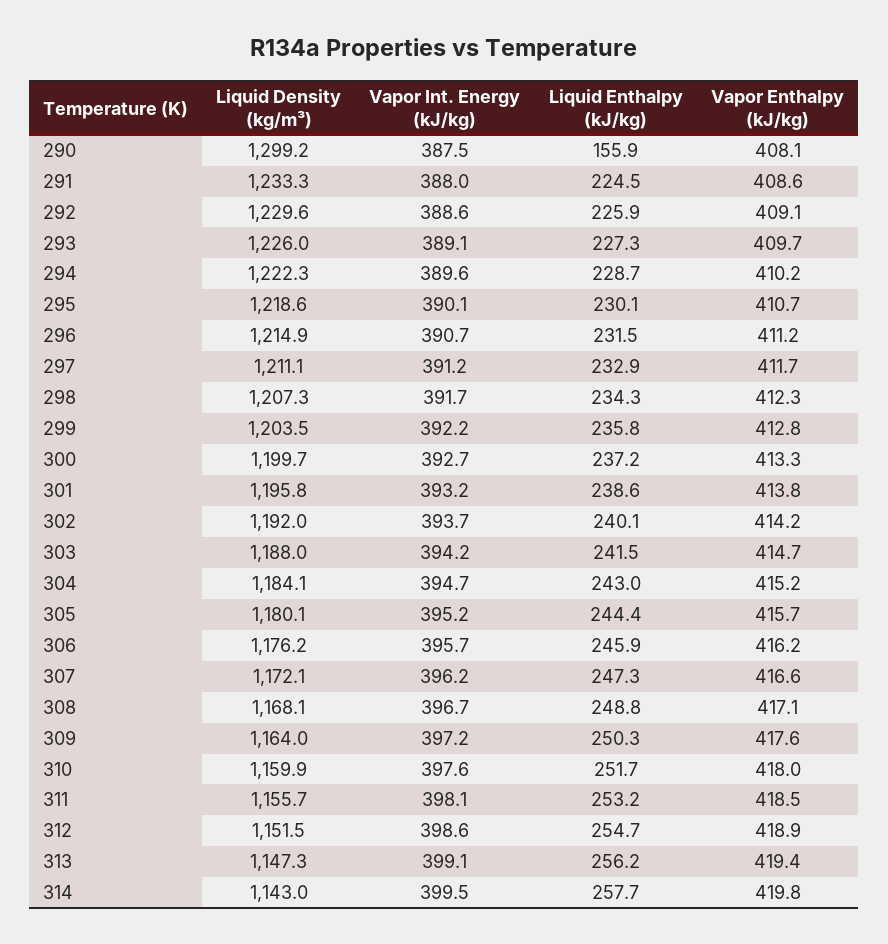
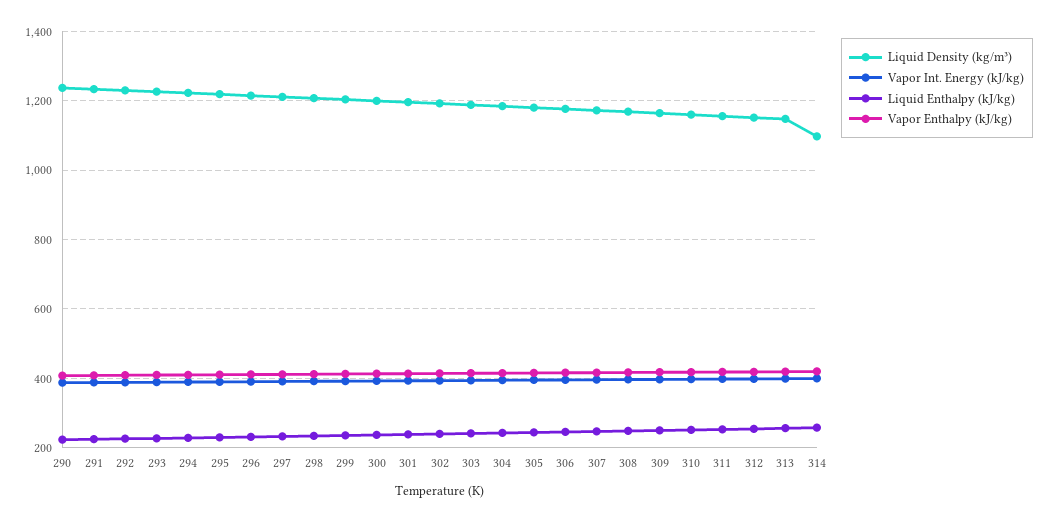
  {
    "Liquid Density (kg/m³)": {
-     "290": 1299.2,
+     "290": 1240,
      "291": 1233.3,
      "292": 1229.6,
      "293": 1226,
      "294": 1222.3,
      "295": 1218.6,
      "296": 1214.9,
      "297": 1211.1,
      "298": 1207.3,
      "299": 1203.5,
      "300": 1199.7,
      "301": 1195.8,
      "302": 1192,
      "303": 1188,
      "304": 1184.1,
      "305": 1180.1,
      "306": 1176.2,
      "307": 1172.1,
      "308": 1168.1,
      "309": 1164,
      "310": 1159.9,
      "311": 1155.7,
      "312": 1151.5,
      "313": 1147.3,
-     "314": 1143
+     "314": 1100
    },
    "Vapor Int. Energy (kJ/kg)": {
      "290": 387.5,
      "291": 388,
      "292": 388.6,
      "293": 389.1,
      "294": 389.6,
      "295": 390.1,
      "296": 390.7,
      "297": 391.2,
      "298": 391.7,
      "299": 392.2,
      "300": 392.7,
      "301": 393.2,
      "302": 393.7,
      "303": 394.2,
      "304": 394.7,
      "305": 395.2,
      "306": 395.7,
      "307": 396.2,
      "308": 396.7,
      "309": 397.2,
      "310": 397.6,
      "311": 398.1,
      "312": 398.6,
      "313": 399.1,
      "314": 399.5
    },
    "Liquid Enthalpy (kJ/kg)": {
-     "290": 155.9,
+     "290": 220,
      "291": 224.5,
      "292": 225.9,
      "293": 227.3,
      "294": 228.7,
      "295": 230.1,
      "296": 231.5,
      "297": 232.9,
      "298": 234.3,
      "299": 235.8,
      "300": 237.2,
      "301": 238.6,
      "302": 240.1,
      "303": 241.5,
      "304": 243,
      "305": 244.4,
      "306": 245.9,
      "307": 247.3,
      "308": 248.8,
      "309": 250.3,
      "310": 251.7,
      "311": 253.2,
      "312": 254.7,
      "313": 256.2,
      "314": 257.7
    },
    "Vapor Enthalpy (kJ/kg)": {
      "290": 408.1,
      "291": 408.6,
      "292": 409.1,
      "293": 409.7,
      "294": 410.2,
      "295": 410.7,
      "296": 411.2,
      "297": 411.7,
      "298": 412.3,
      "299": 412.8,
      "300": 413.3,
      "301": 413.8,
      "302": 414.2,
      "303": 414.7,
      "304": 415.2,
      "305": 415.7,
      "306": 416.2,
      "307": 416.6,
      "308": 417.1,
      "309": 417.6,
      "310": 418,
      "311": 418.5,
      "312": 418.9,
      "313": 419.4,
      "314": 419.8
    }
  }

